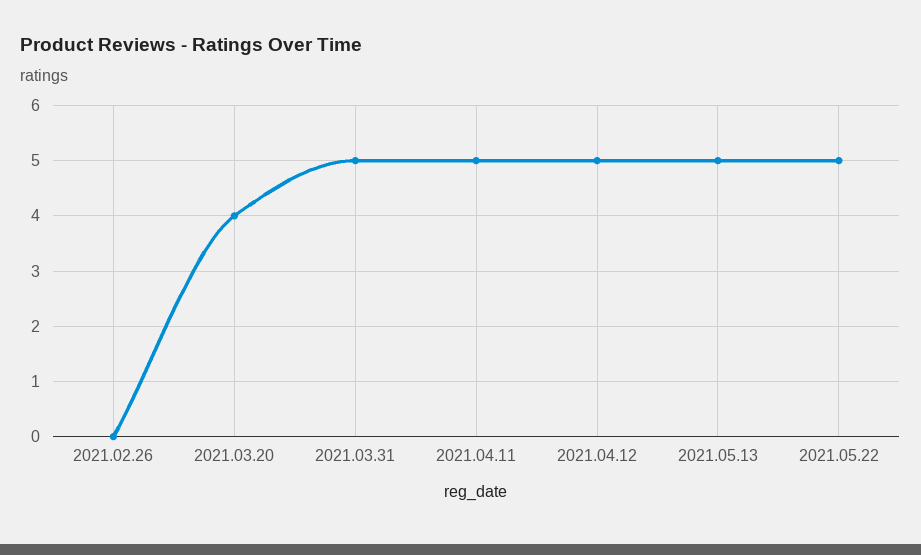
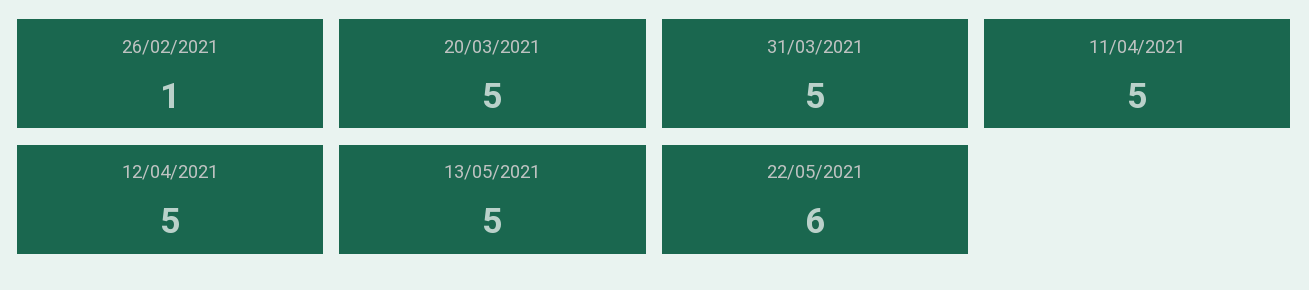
  {
-   "2021.02.26": 0,
+   "2021.02.26": 1,
-   "2021.03.20": 4,
+   "2021.03.20": 5,
    "2021.03.31": 5,
    "2021.04.11": 5,
    "2021.04.12": 5,
    "2021.05.13": 5,
-   "2021.05.22": 5
+   "2021.05.22": 6
  }

